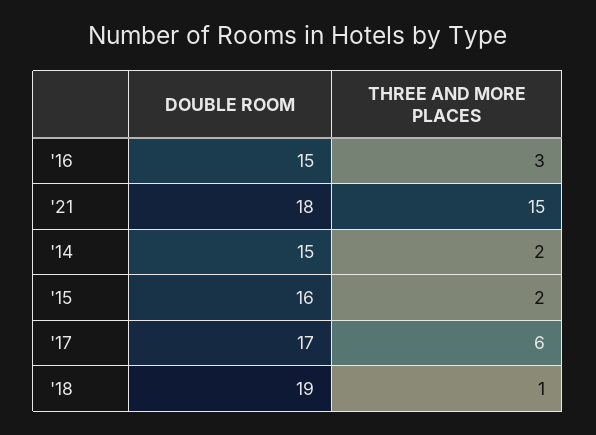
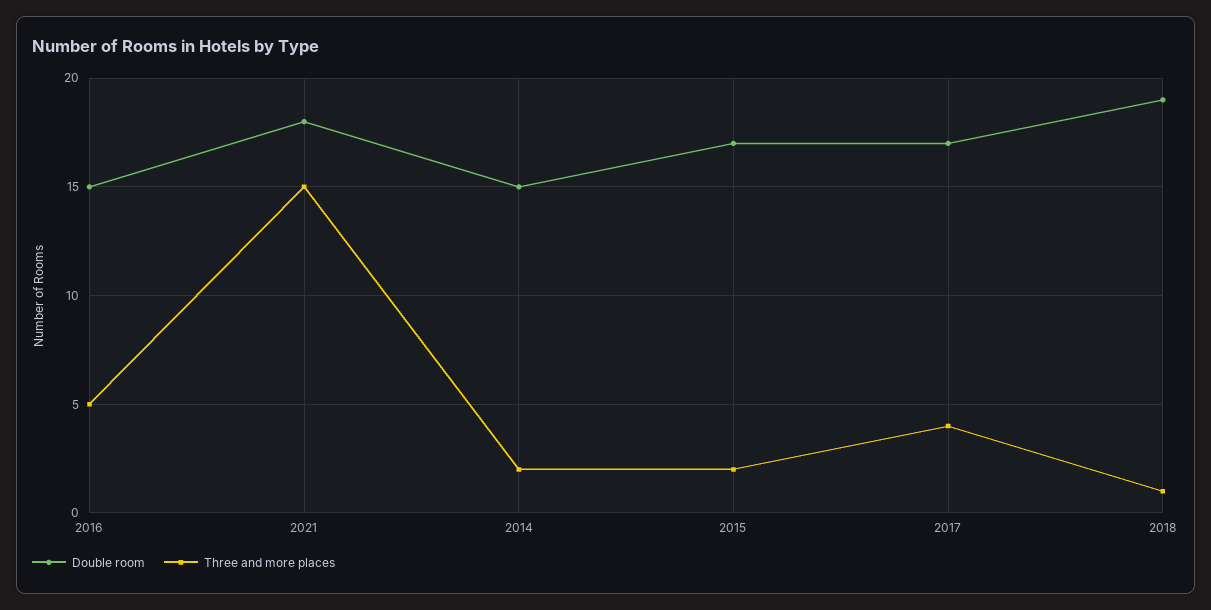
  {
    "DOUBLE ROOM": {
      "'16": 15,
      "'21": 18,
      "'14": 15,
-     "'15": 16,
+     "'15": 17,
      "'17": 17,
      "'18": 19
    },
    "THREE AND MORE PLACES": {
-     "'16": 3,
+     "'16": 5,
      "'21": 15,
      "'14": 2,
      "'15": 2,
-     "'17": 6,
+     "'17": 4,
      "'18": 1
    }
  }

